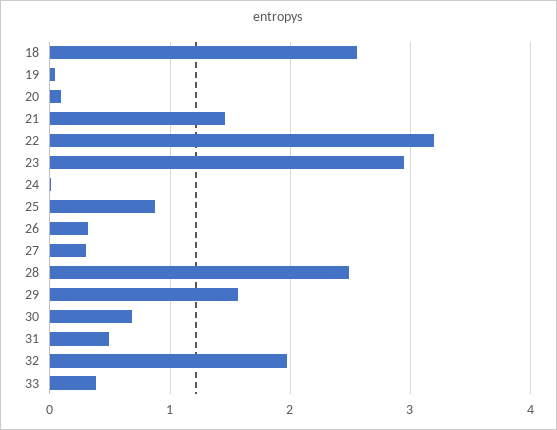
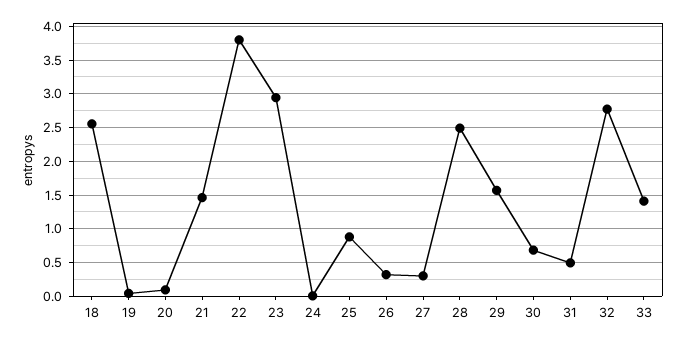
  {
    "18": 2.6,
    "19": 0,
    "20": 0.1,
    "21": 1.5,
-   "22": 3.2,
+   "22": 3.8,
    "23": 2.9,
    "24": 0,
    "25": 0.9,
    "26": 0.3,
    "27": 0.3,
    "28": 2.5,
    "29": 1.6,
    "30": 0.7,
    "31": 0.5,
-   "32": 2,
+   "32": 2.8,
-   "33": 0.4
+   "33": 1.4
  }

